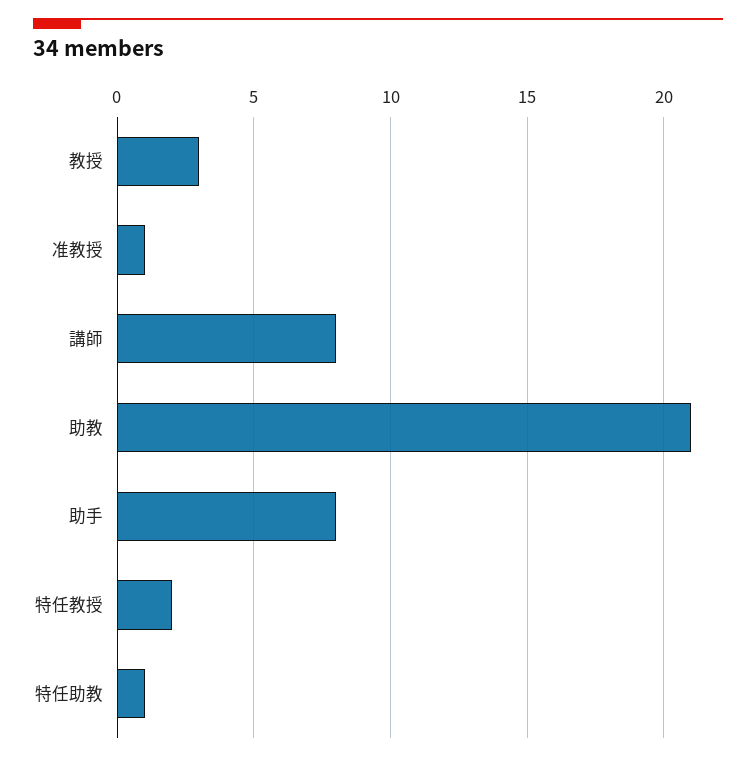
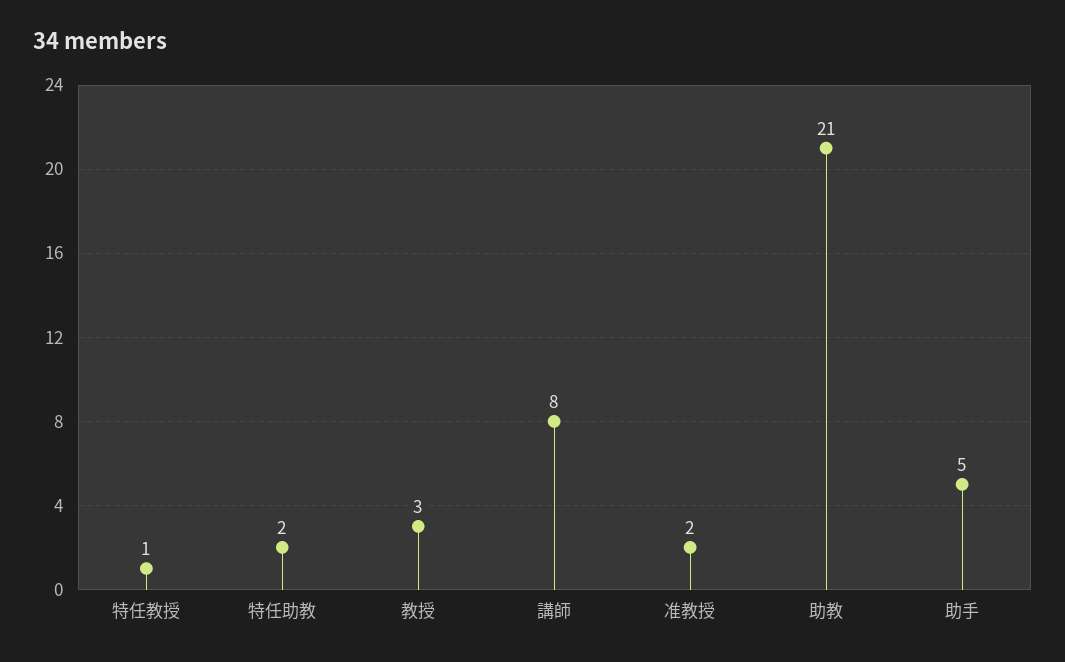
  {
    "教授": 3,
-   "准教授": 1,
+   "准教授": 2,
    "講師": 8,
    "助教": 21,
-   "助手": 8,
+   "助手": 5,
-   "特任教授": 2,
+   "特任教授": 1,
-   "特任助教": 1
+   "特任助教": 2
  }

